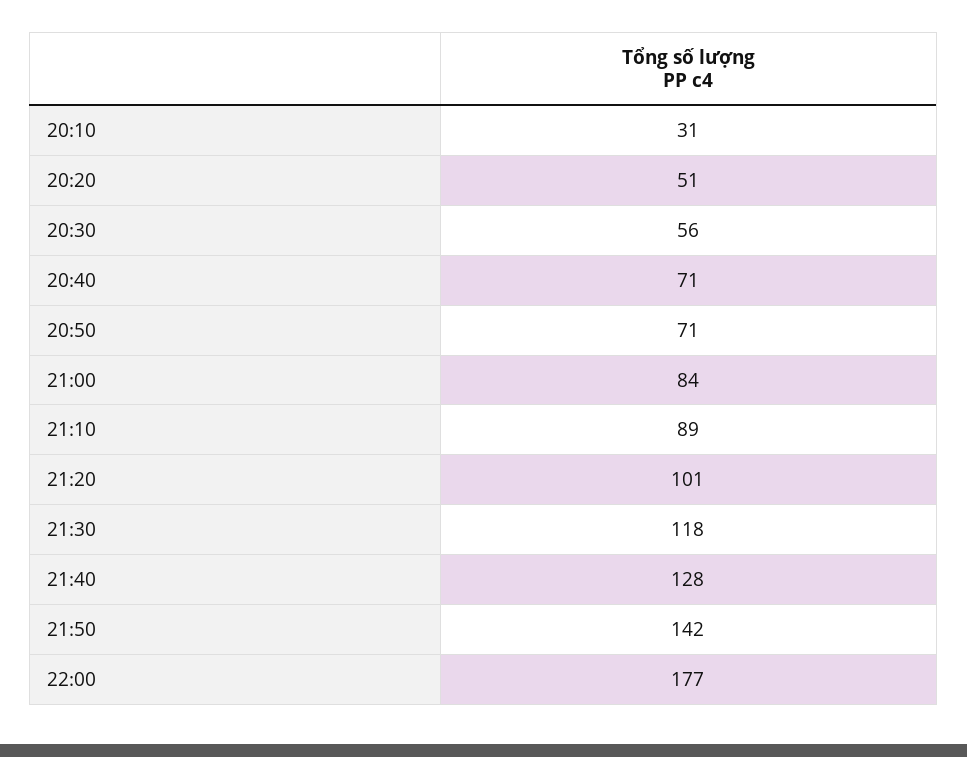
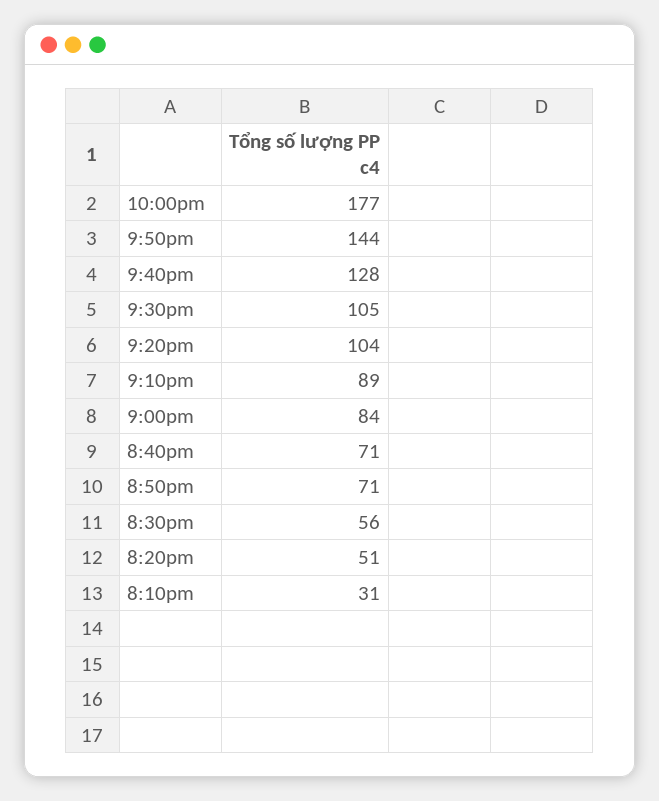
  {
    "20:10": 31,
    "20:20": 51,
    "20:30": 56,
    "20:40": 71,
    "20:50": 71,
    "21:00": 84,
    "21:10": 89,
-   "21:20": 101,
+   "21:20": 104,
-   "21:30": 118,
+   "21:30": 105,
    "21:40": 128,
-   "21:50": 142,
+   "21:50": 144,
    "22:00": 177
  }

